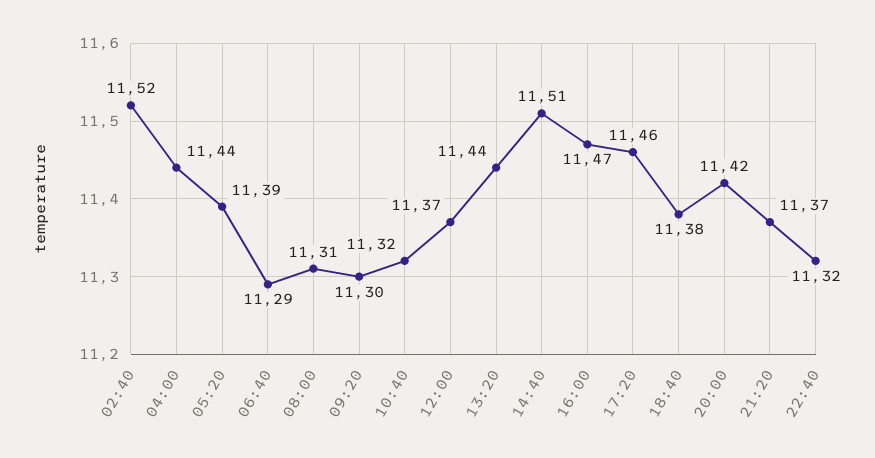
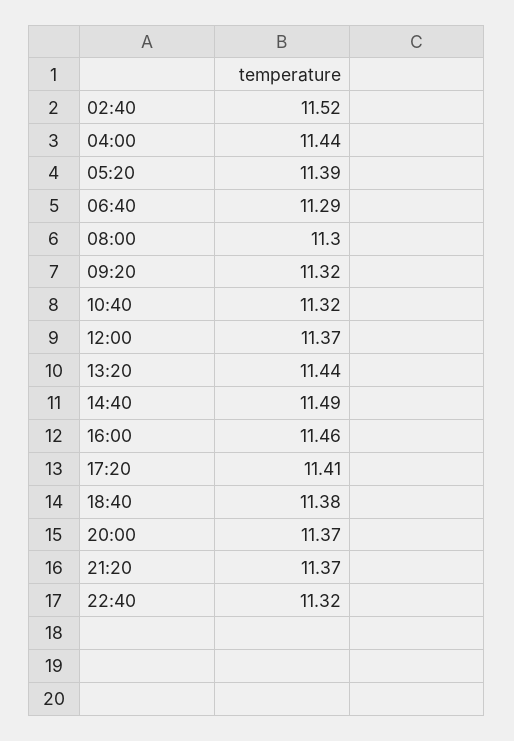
  {
    "02:40": 11.52,
    "04:00": 11.44,
    "05:20": 11.39,
    "06:40": 11.29,
-   "08:00": 11.31,
+   "08:00": 11.3,
-   "09:20": 11.3,
+   "09:20": 11.32,
    "10:40": 11.32,
    "12:00": 11.37,
    "13:20": 11.44,
-   "14:40": 11.51,
+   "14:40": 11.49,
-   "16:00": 11.47,
+   "16:00": 11.46,
-   "17:20": 11.46,
+   "17:20": 11.41,
    "18:40": 11.38,
-   "20:00": 11.42,
+   "20:00": 11.37,
    "21:20": 11.37,
    "22:40": 11.32
  }

